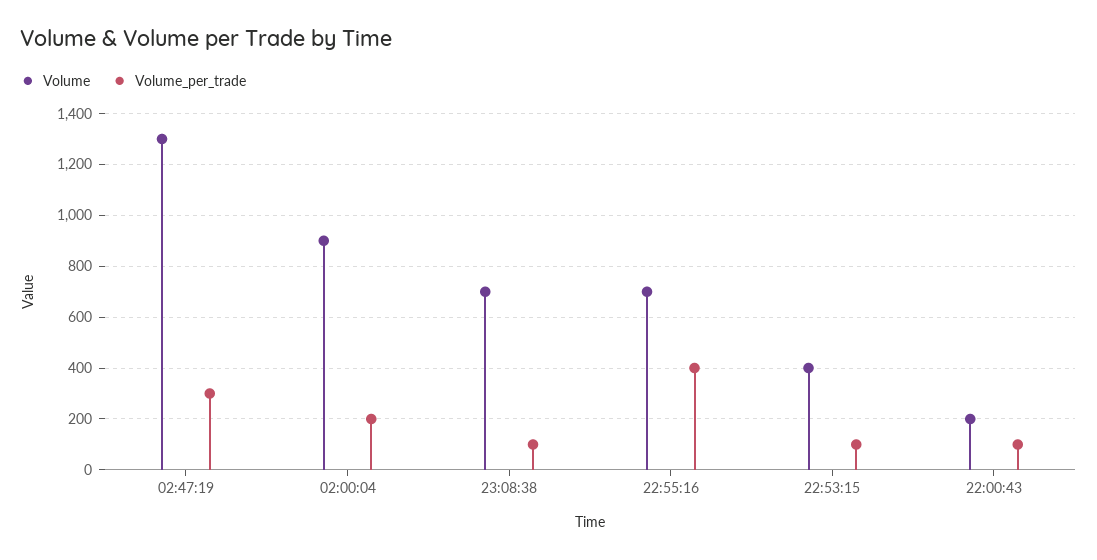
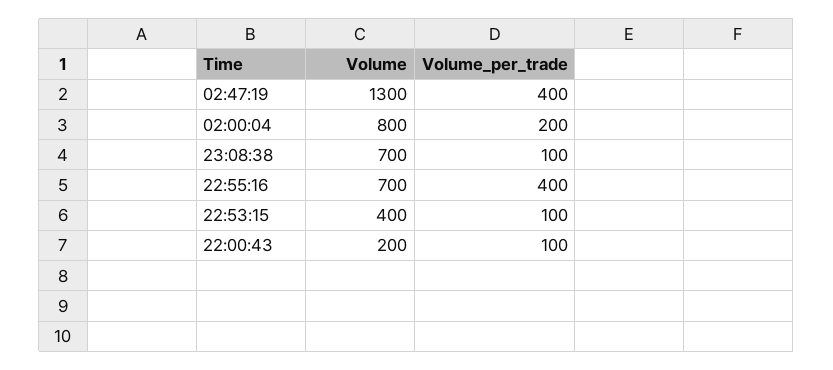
  {
    "Volume": {
      "02:47:19": 1300,
-     "02:00:04": 900,
+     "02:00:04": 800,
      "23:08:38": 700,
      "22:55:16": 700,
      "22:53:15": 400,
      "22:00:43": 200
    },
    "Volume_per_trade": {
-     "02:47:19": 300,
+     "02:47:19": 400,
      "02:00:04": 200,
      "23:08:38": 100,
      "22:55:16": 400,
      "22:53:15": 100,
      "22:00:43": 100
    }
  }

